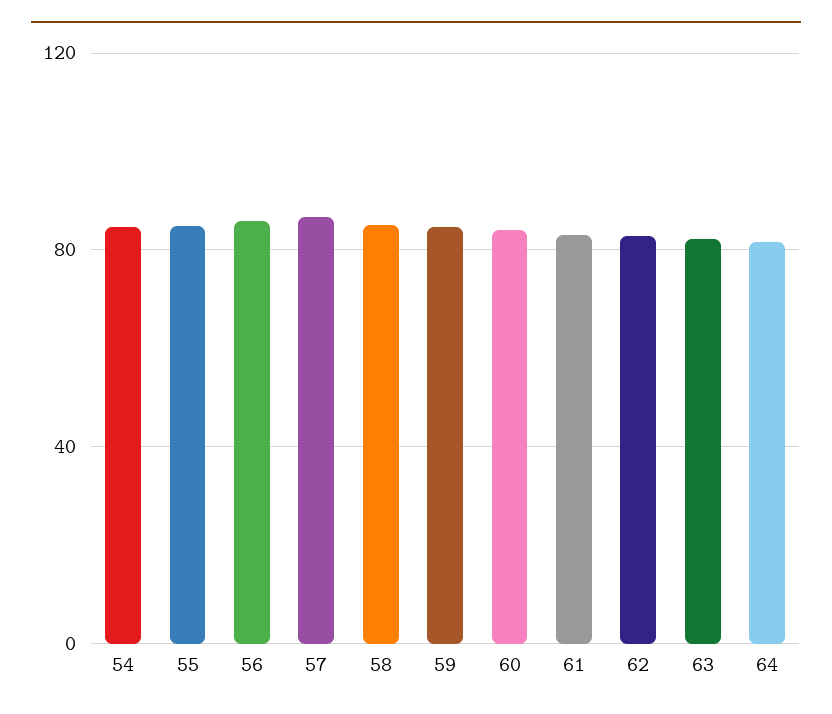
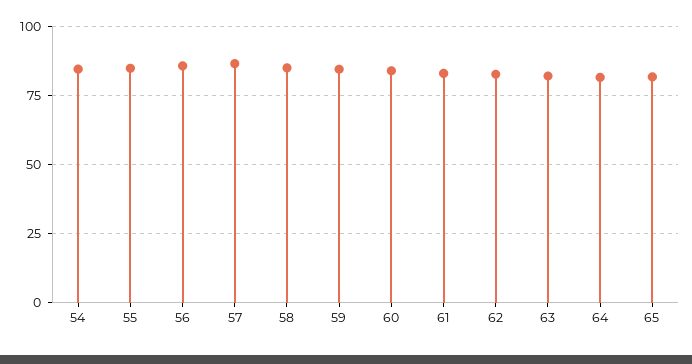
  {
    "54": 85,
    "55": 85,
    "56": 85,
    "57": 87.5,
    "58": 85,
    "59": 85,
    "60": 85,
    "61": 82.5,
    "62": 82.5,
    "63": 82.5,
-   "64": 82.5
+   "64": 82.5,
+   "65": 82.5
  }

